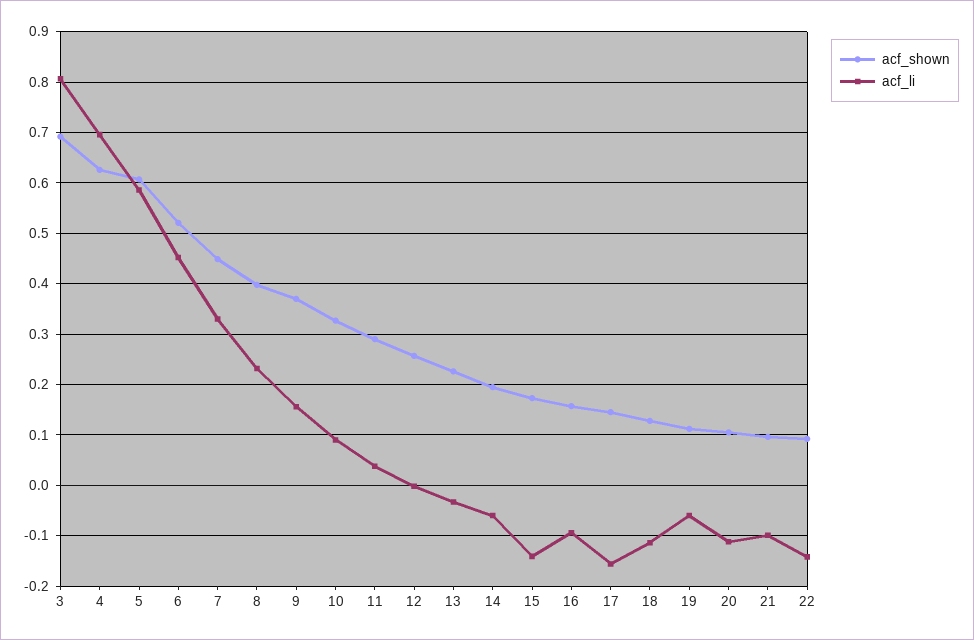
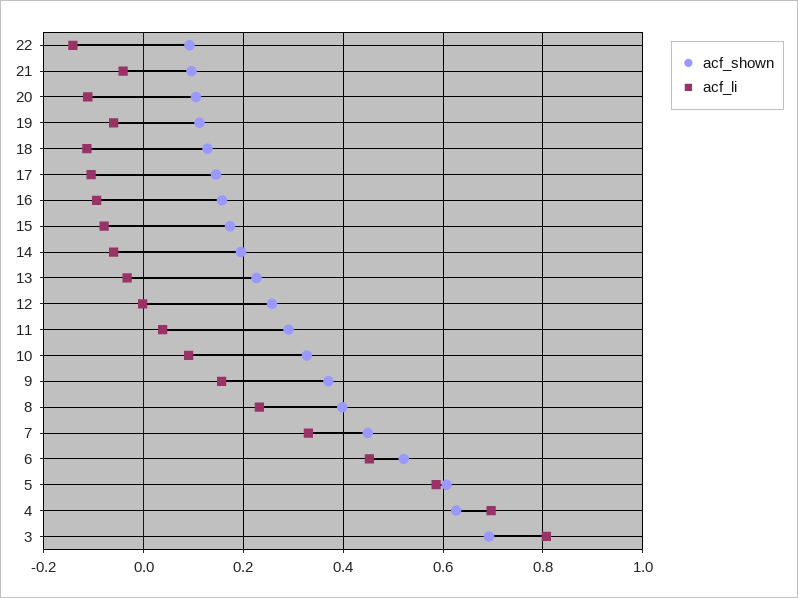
  {
    "acf_shown": {
      "3": 0.7,
      "4": 0.62,
      "5": 0.6,
      "6": 0.52,
      "7": 0.44,
      "8": 0.4,
      "9": 0.38,
      "10": 0.32,
      "11": 0.3,
      "12": 0.26,
      "13": 0.22,
      "14": 0.2,
      "15": 0.18,
      "16": 0.16,
      "17": 0.14,
      "18": 0.12,
      "19": 0.12,
      "20": 0.1,
      "21": 0.1,
      "22": 0.1
    },
    "acf_li": {
      "3": 0.8,
      "4": 0.7,
      "5": 0.58,
      "6": 0.46,
      "7": 0.34,
      "8": 0.24,
      "9": 0.16,
      "10": 0.1,
      "11": 0.04,
      "12": 0,
      "13": -0.04,
      "14": -0.06,
-     "15": -0.14,
+     "15": -0.08,
      "16": -0.1,
-     "17": -0.16,
+     "17": -0.1,
      "18": -0.12,
      "19": -0.06,
      "20": -0.12,
-     "21": -0.1,
+     "21": -0.04,
      "22": -0.14
    }
  }

